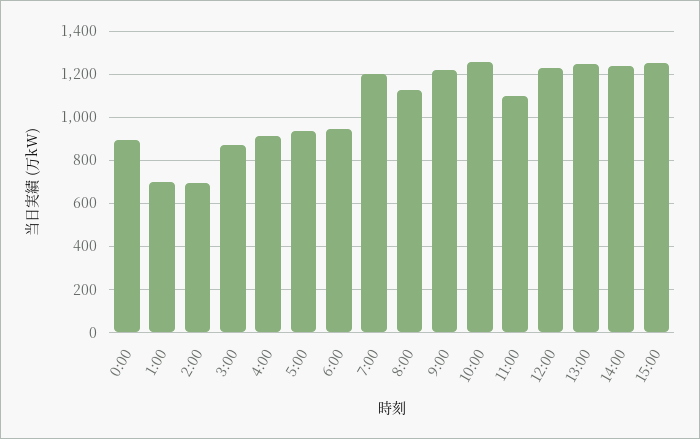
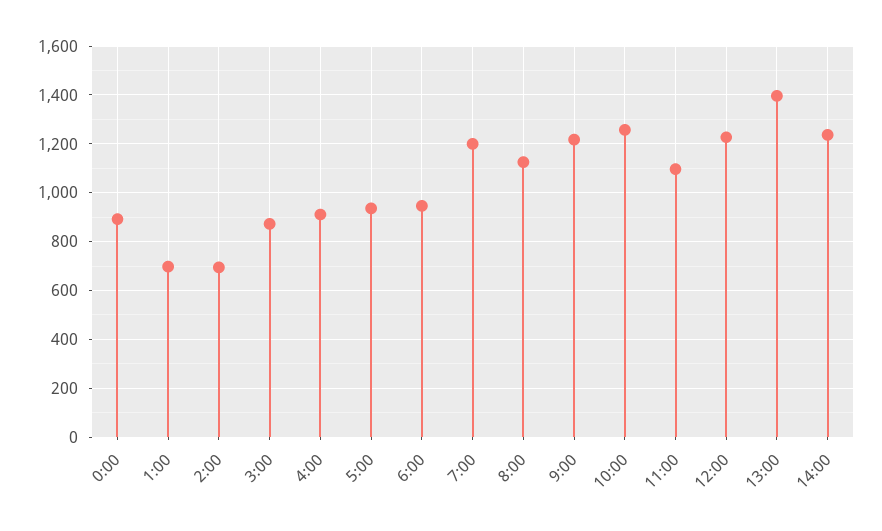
  {
    "0:00": 900,
    "1:00": 700,
    "2:00": 700,
    "3:00": 875,
    "4:00": 900,
    "5:00": 925,
    "6:00": 950,
    "7:00": 1200,
    "8:00": 1125,
    "9:00": 1225,
    "10:00": 1250,
    "11:00": 1100,
    "12:00": 1225,
-   "13:00": 1250,
+   "13:00": 1400,
-   "14:00": 1225,
+   "14:00": 1225
-   "15:00": 1250
  }

